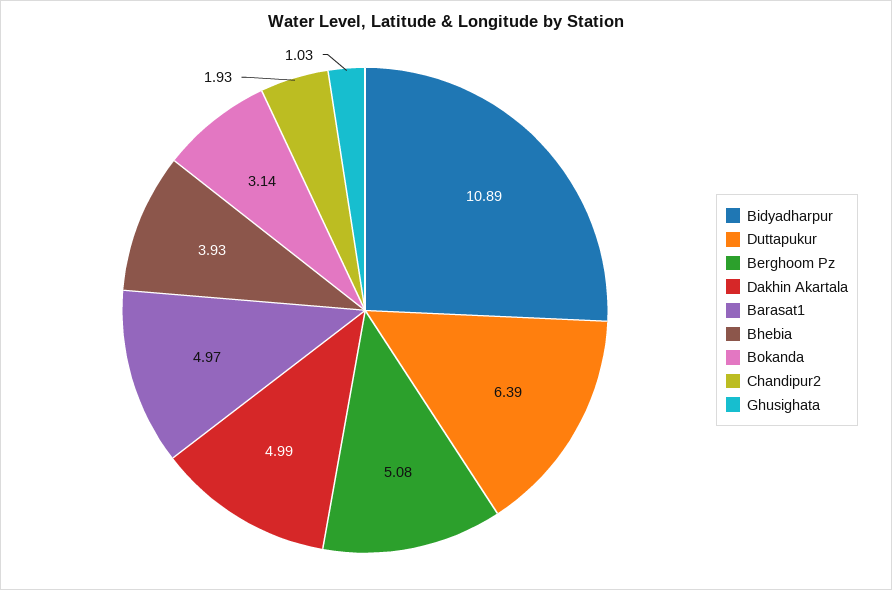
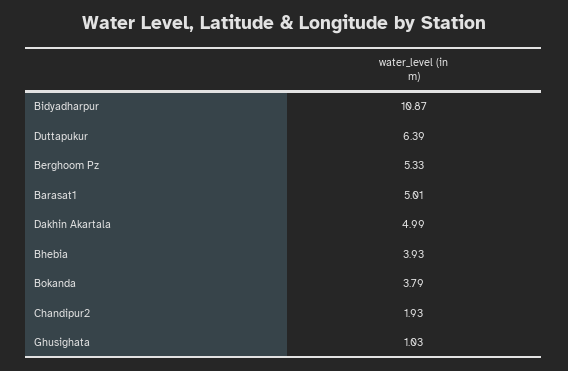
  {
-   "Bidyadharpur": 10.89,
+   "Bidyadharpur": 10.87,
    "Duttapukur": 6.39,
-   "Berghoom Pz": 5.08,
+   "Berghoom Pz": 5.33,
    "Dakhin Akartala": 4.99,
-   "Barasat1": 4.97,
+   "Barasat1": 5.01,
    "Bhebia": 3.93,
-   "Bokanda": 3.14,
+   "Bokanda": 3.79,
    "Chandipur2": 1.93,
    "Ghusighata": 1.03
  }

